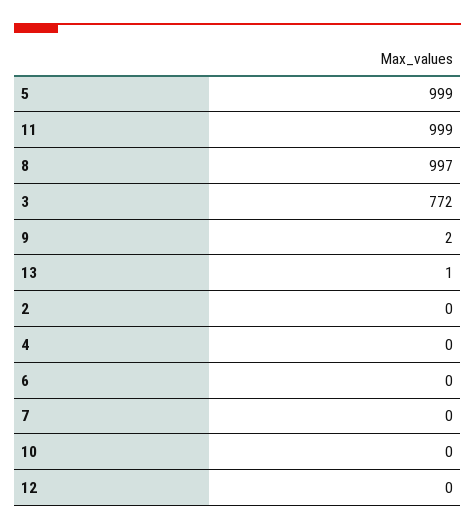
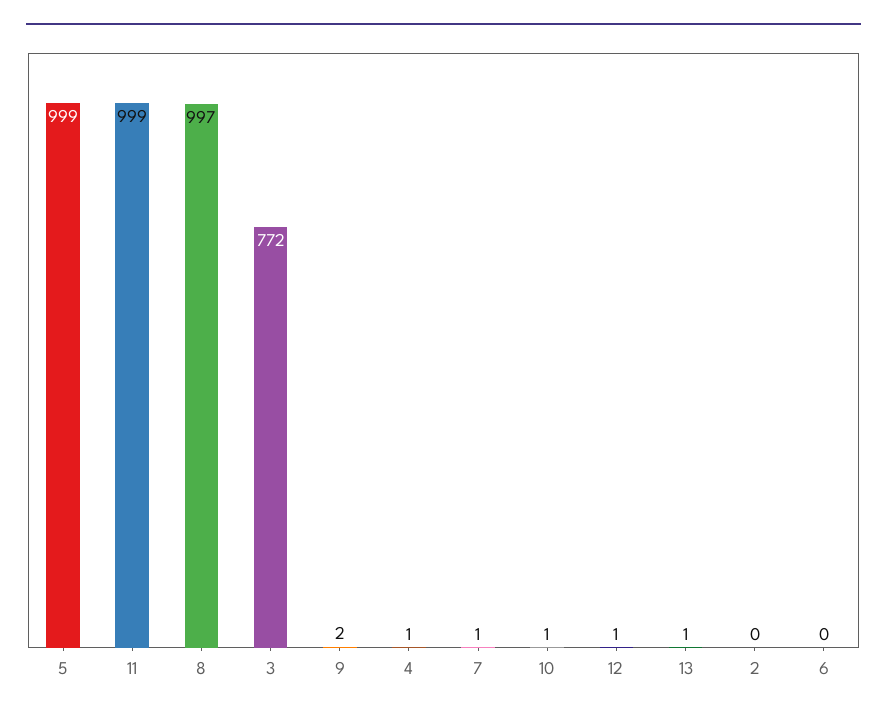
  {
    "5": 999,
    "11": 999,
    "8": 997,
    "3": 772,
    "9": 2,
    "13": 1,
    "2": 0,
-   "4": 0,
+   "4": 1,
    "6": 0,
-   "7": 0,
+   "7": 1,
-   "10": 0,
+   "10": 1,
-   "12": 0
+   "12": 1
  }

